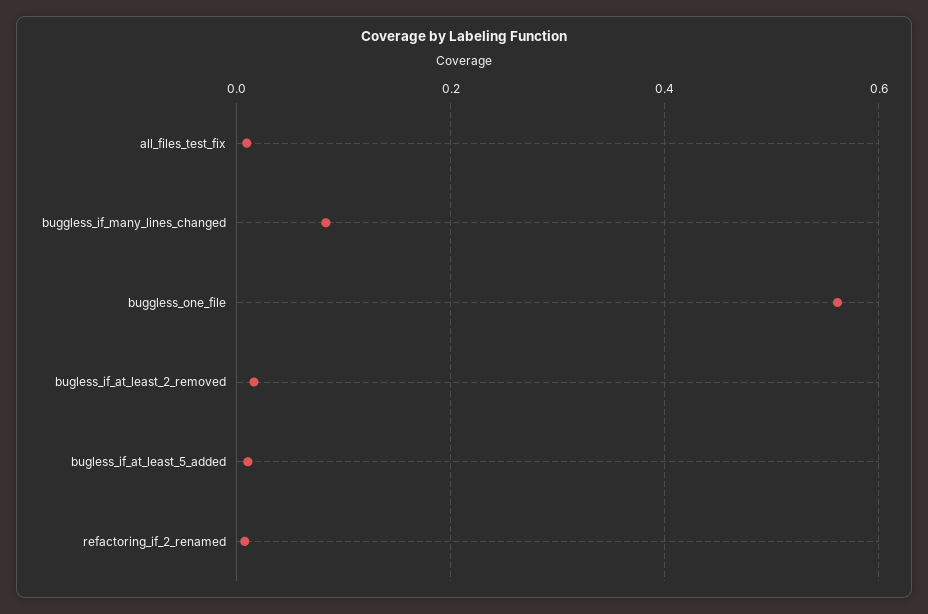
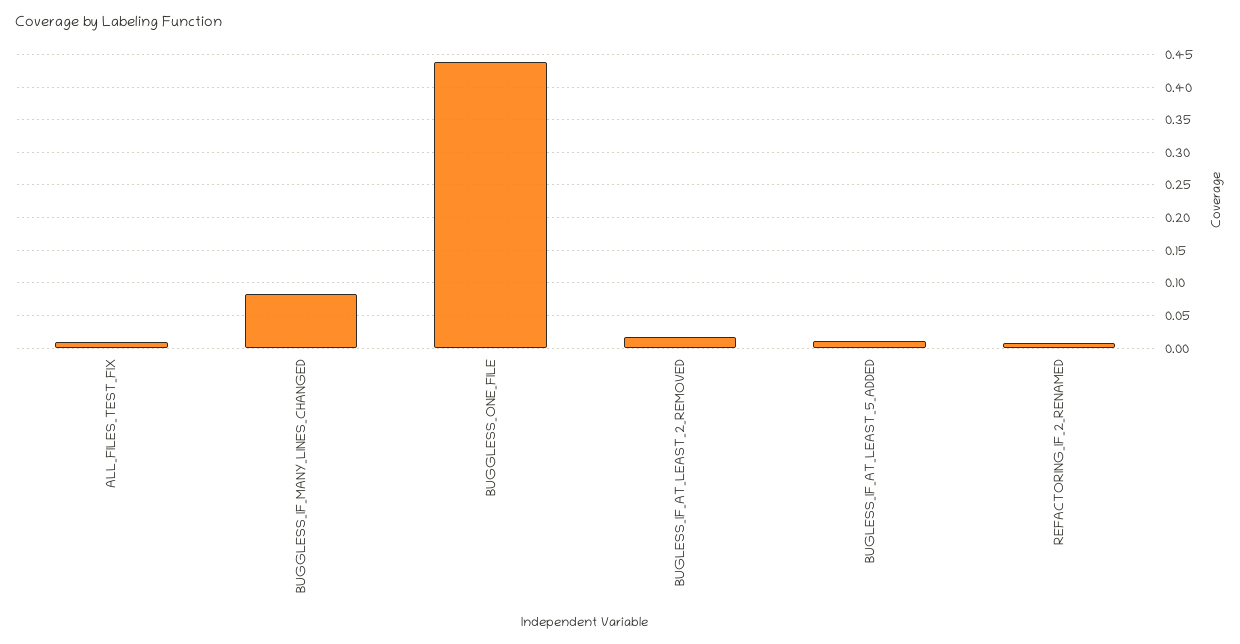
  {
    "all_files_test_fix": 0.01,
    "buggless_if_many_lines_changed": 0.08,
-   "buggless_one_file": 0.56,
+   "buggless_one_file": 0.44,
    "bugless_if_at_least_2_removed": 0.02,
    "bugless_if_at_least_5_added": 0.01,
    "refactoring_if_2_renamed": 0.01
  }

